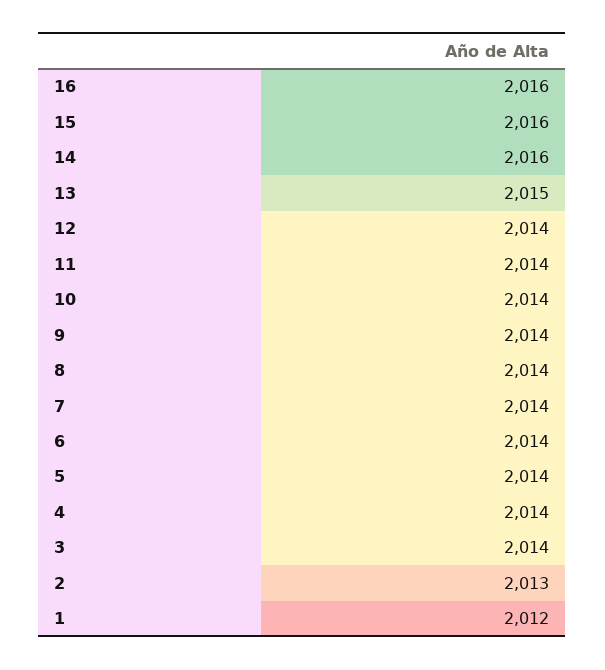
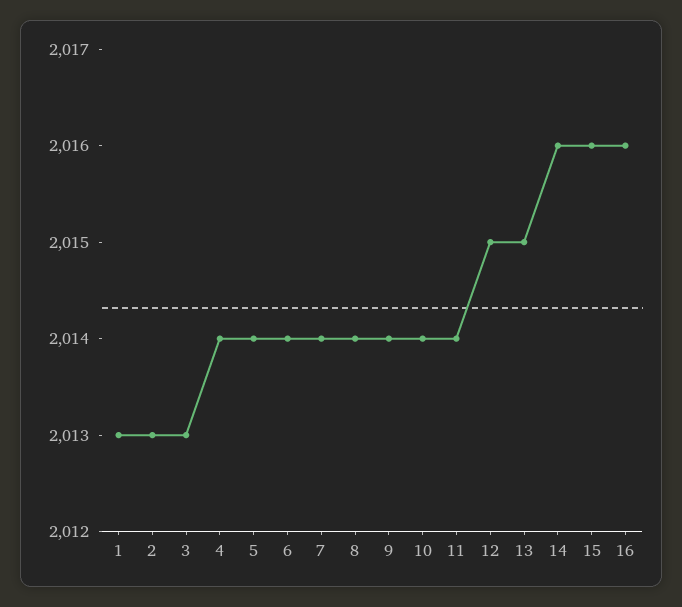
  {
    "16": 2016,
    "15": 2016,
    "14": 2016,
    "13": 2015,
-   "12": 2014,
+   "12": 2015,
    "11": 2014,
    "10": 2014,
    "9": 2014,
    "8": 2014,
    "7": 2014,
    "6": 2014,
    "5": 2014,
    "4": 2014,
-   "3": 2014,
+   "3": 2013,
    "2": 2013,
-   "1": 2012
+   "1": 2013
  }

